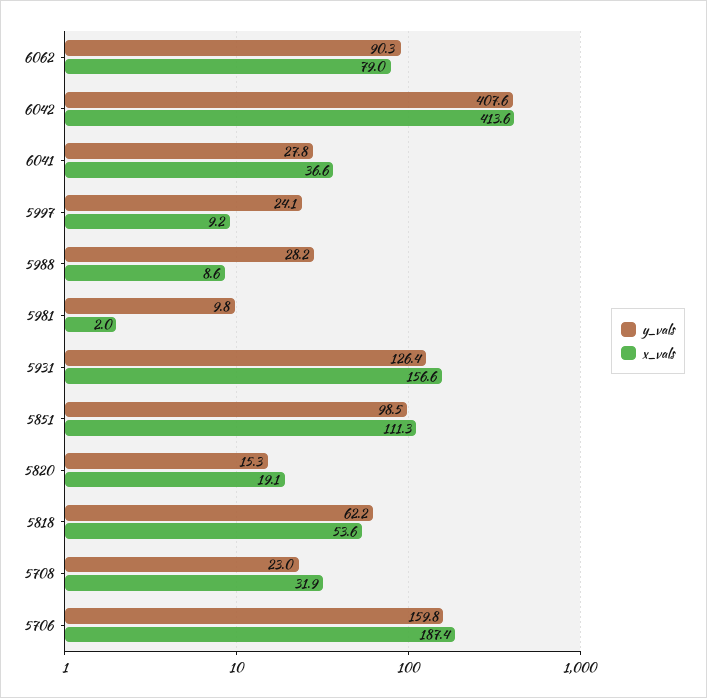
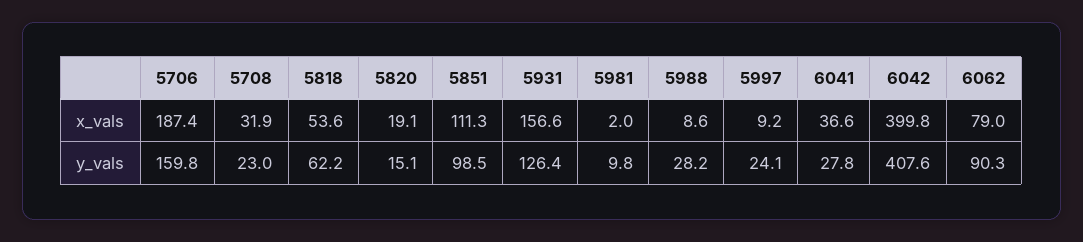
  {
    "y_vals": {
      "6062": 90.3,
      "6042": 407.6,
      "6041": 27.8,
      "5997": 24.1,
      "5988": 28.2,
      "5981": 9.8,
      "5931": 126.4,
      "5851": 98.5,
-     "5820": 15.3,
+     "5820": 15.1,
      "5818": 62.2,
      "5708": 23,
      "5706": 159.8
    },
    "x_vals": {
      "6062": 79,
-     "6042": 413.6,
+     "6042": 399.8,
      "6041": 36.6,
      "5997": 9.2,
      "5988": 8.6,
      "5981": 2,
      "5931": 156.6,
      "5851": 111.3,
      "5820": 19.1,
      "5818": 53.6,
      "5708": 31.9,
      "5706": 187.4
    }
  }

